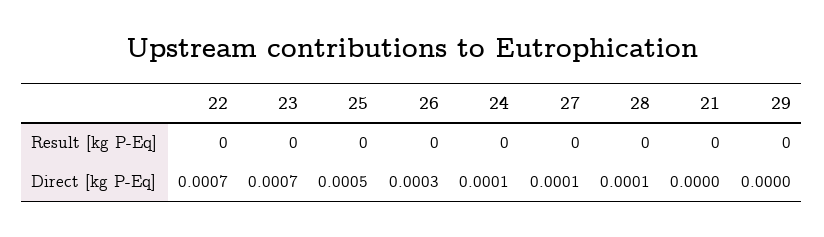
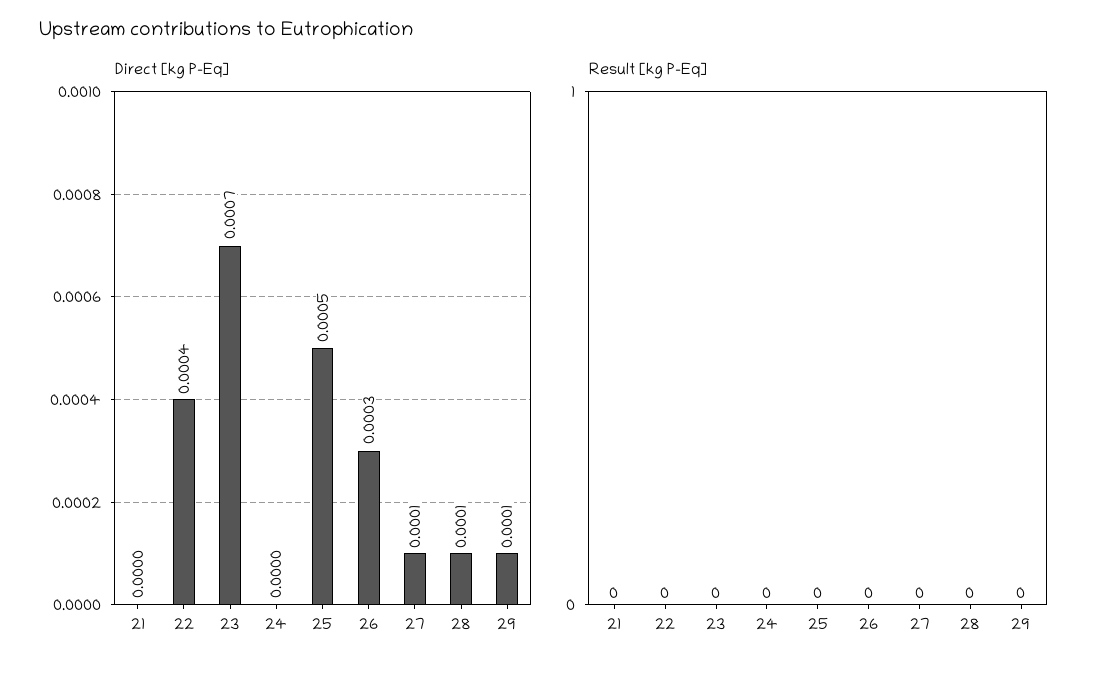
  {
    "Result [kg P-Eq]": {
      "22": 0,
      "23": 0,
      "25": 0,
      "26": 0,
      "24": 0,
      "27": 0,
      "28": 0,
      "21": 0,
      "29": 0
    },
    "Direct [kg P-Eq]": {
-     "22": 0.0007,
+     "22": 0.0004,
      "23": 0.0007,
      "25": 0.0005,
      "26": 0.0003,
-     "24": 0.0001,
+     "24": 0,
      "27": 0.0001,
      "28": 0.0001,
      "21": 0,
-     "29": 0
+     "29": 0.0001
    }
  }

